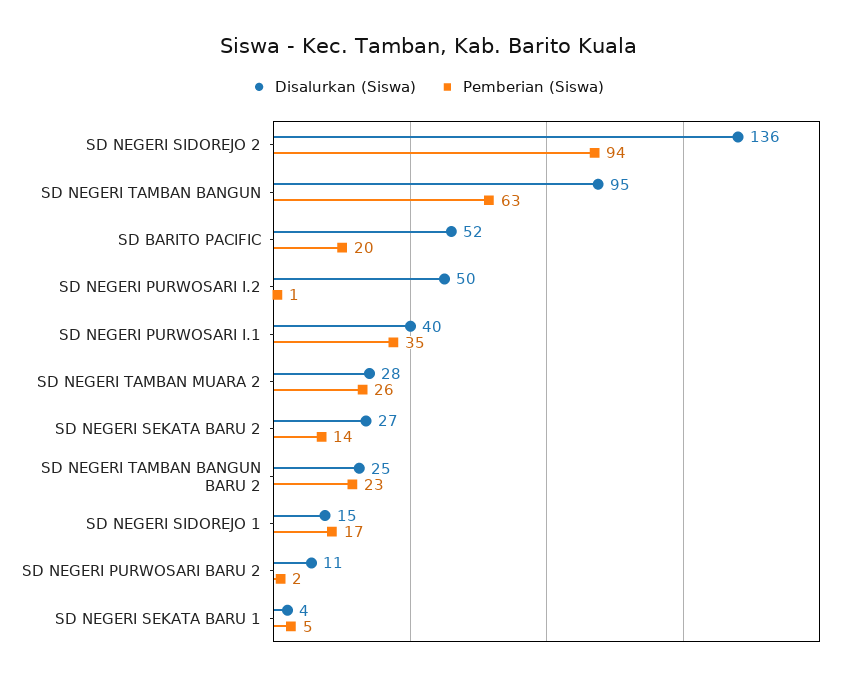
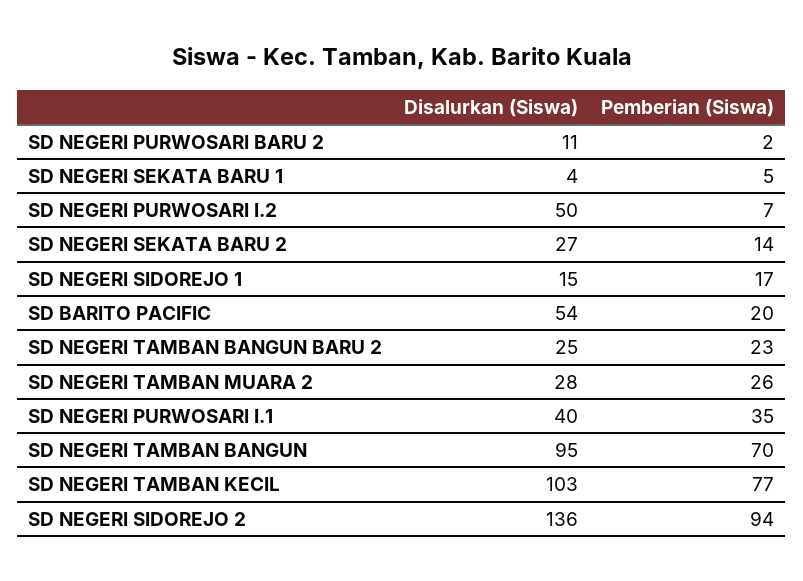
  {
    "Disalurkan (Siswa)": {
      "SD NEGERI SIDOREJO 2": 136,
      "SD NEGERI TAMBAN BANGUN": 95,
-     "SD BARITO PACIFIC": 52,
+     "SD BARITO PACIFIC": 54,
      "SD NEGERI PURWOSARI I.2": 50,
      "SD NEGERI PURWOSARI I.1": 40,
      "SD NEGERI TAMBAN MUARA 2": 28,
      "SD NEGERI SEKATA BARU 2": 27,
      "SD NEGERI TAMBAN BANGUN BARU 2": 25,
      "SD NEGERI SIDOREJO 1": 15,
      "SD NEGERI PURWOSARI BARU 2": 11,
-     "SD NEGERI SEKATA BARU 1": 4
+     "SD NEGERI SEKATA BARU 1": 4,
+     "SD NEGERI TAMBAN KECIL": 103
    },
    "Pemberian (Siswa)": {
      "SD NEGERI SIDOREJO 2": 94,
-     "SD NEGERI TAMBAN BANGUN": 63,
+     "SD NEGERI TAMBAN BANGUN": 70,
      "SD BARITO PACIFIC": 20,
-     "SD NEGERI PURWOSARI I.2": 1,
+     "SD NEGERI PURWOSARI I.2": 7,
      "SD NEGERI PURWOSARI I.1": 35,
      "SD NEGERI TAMBAN MUARA 2": 26,
      "SD NEGERI SEKATA BARU 2": 14,
      "SD NEGERI TAMBAN BANGUN BARU 2": 23,
      "SD NEGERI SIDOREJO 1": 17,
      "SD NEGERI PURWOSARI BARU 2": 2,
-     "SD NEGERI SEKATA BARU 1": 5
+     "SD NEGERI SEKATA BARU 1": 5,
+     "SD NEGERI TAMBAN KECIL": 77
    }
  }

